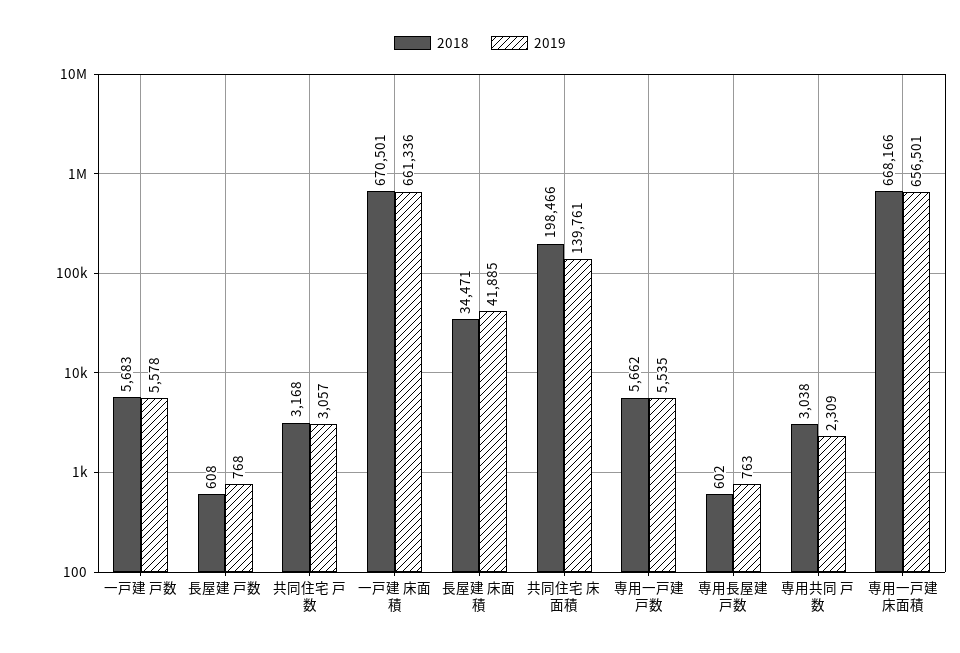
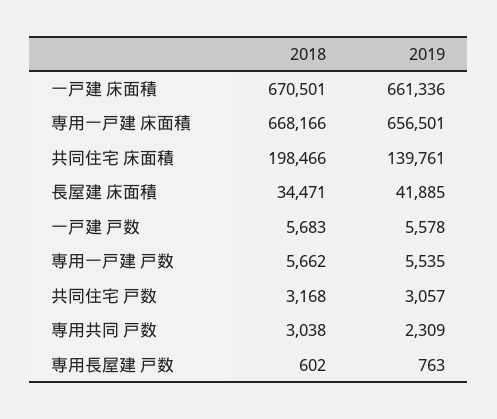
  {
    "2018": {
      "一戸建 戸数": 5683,
-     "長屋建 戸数": 608,
      "共同住宅 戸数": 3168,
      "一戸建 床面積": 670501,
      "長屋建 床面積": 34471,
      "共同住宅 床面積": 198466,
      "専用一戸建 戸数": 5662,
      "専用長屋建 戸数": 602,
      "専用共同 戸数": 3038,
      "専用一戸建 床面積": 668166
    },
    "2019": {
      "一戸建 戸数": 5578,
-     "長屋建 戸数": 768,
      "共同住宅 戸数": 3057,
      "一戸建 床面積": 661336,
      "長屋建 床面積": 41885,
      "共同住宅 床面積": 139761,
      "専用一戸建 戸数": 5535,
      "専用長屋建 戸数": 763,
      "専用共同 戸数": 2309,
      "専用一戸建 床面積": 656501
    }
  }

